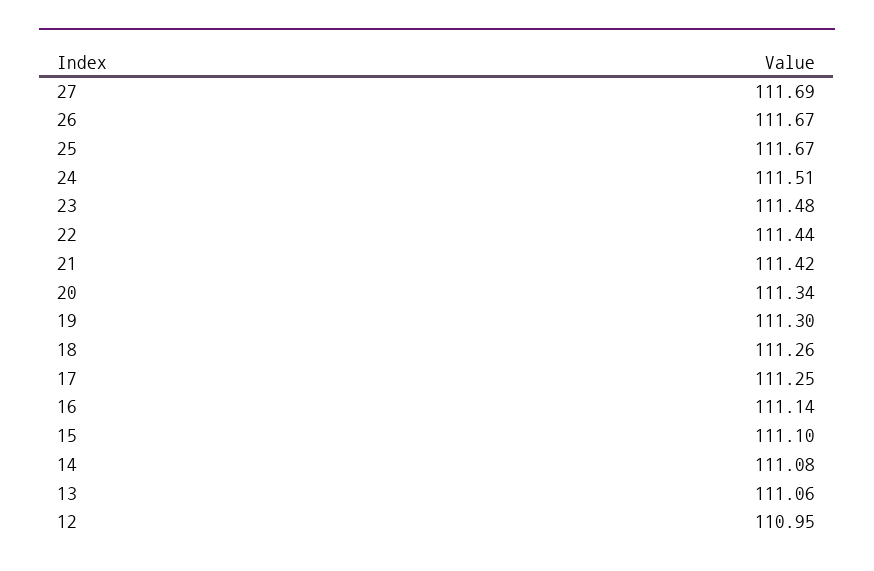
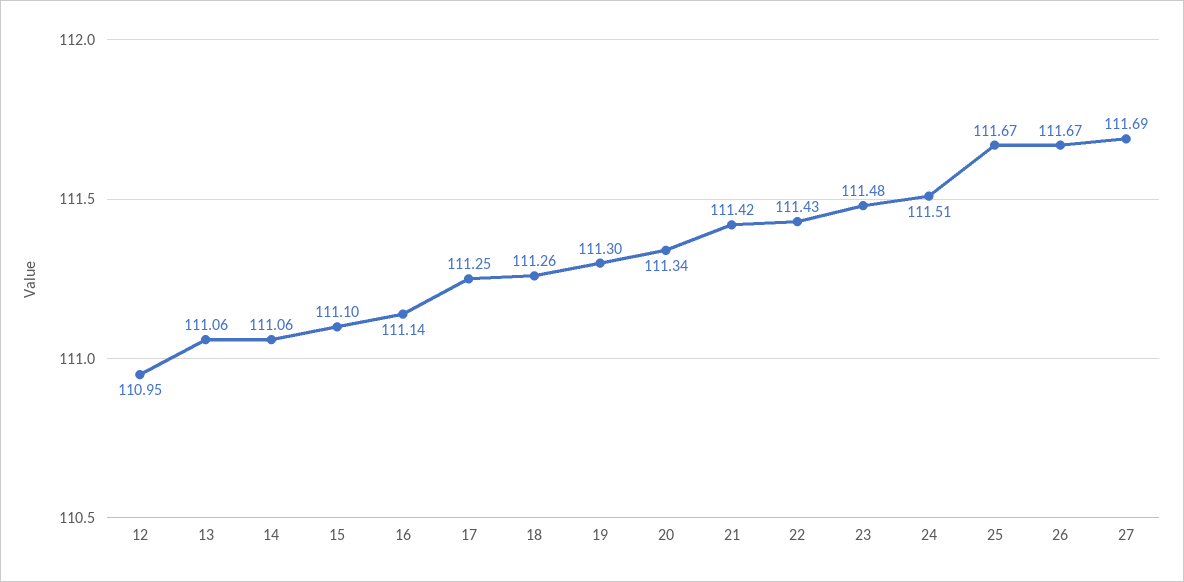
  {
    "27": 111.69,
    "26": 111.67,
    "25": 111.67,
    "24": 111.51,
    "23": 111.48,
-   "22": 111.44,
+   "22": 111.43,
    "21": 111.42,
    "20": 111.34,
    "19": 111.3,
    "18": 111.26,
    "17": 111.25,
    "16": 111.14,
    "15": 111.1,
-   "14": 111.08,
+   "14": 111.06,
    "13": 111.06,
    "12": 110.95
  }

